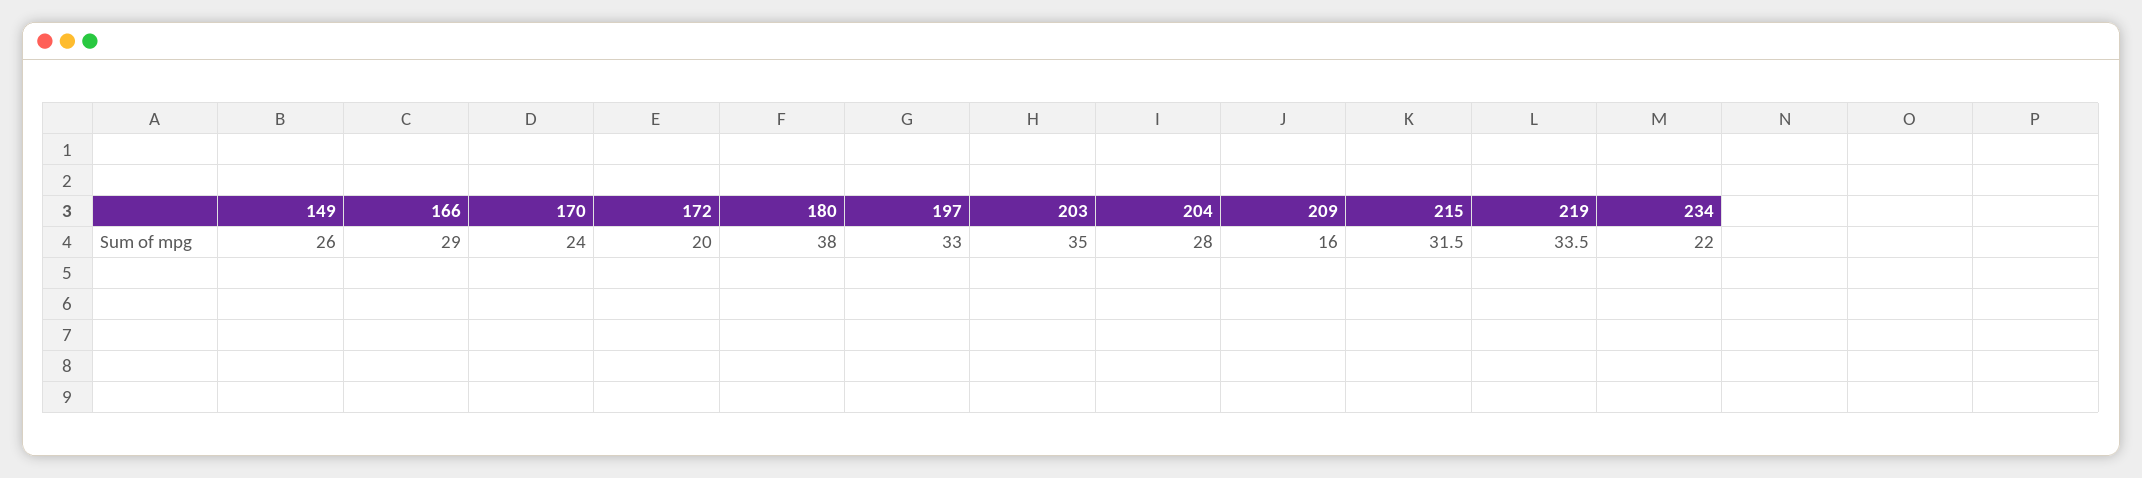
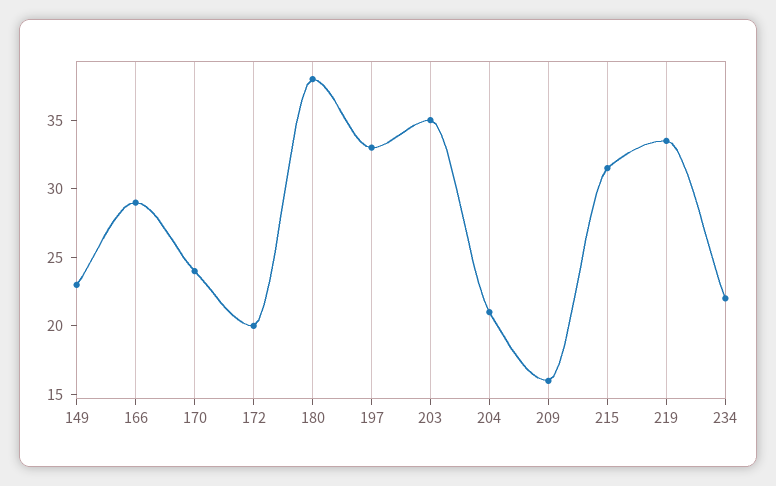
  {
-   "149": 26,
+   "149": 23,
    "166": 29,
    "170": 24,
    "172": 20,
    "180": 38,
    "197": 33,
    "203": 35,
-   "204": 28,
+   "204": 21,
    "209": 16,
    "215": 31.5,
    "219": 33.5,
    "234": 22
  }

